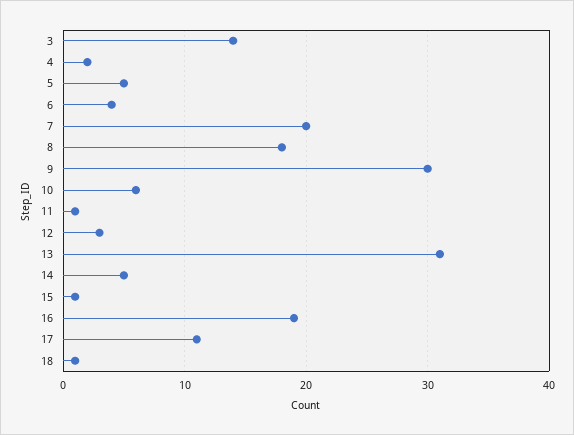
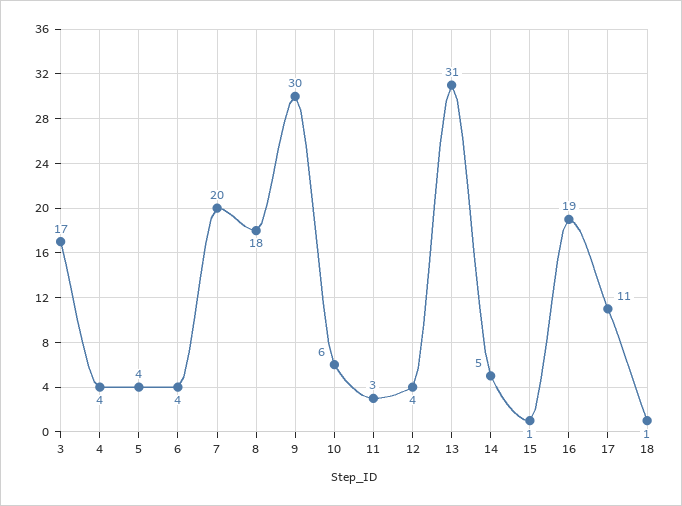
  {
-   "3": 14,
+   "3": 17,
-   "4": 2,
+   "4": 4,
-   "5": 5,
+   "5": 4,
    "6": 4,
    "7": 20,
    "8": 18,
    "9": 30,
    "10": 6,
-   "11": 1,
+   "11": 3,
-   "12": 3,
+   "12": 4,
    "13": 31,
    "14": 5,
    "15": 1,
    "16": 19,
    "17": 11,
    "18": 1
  }

